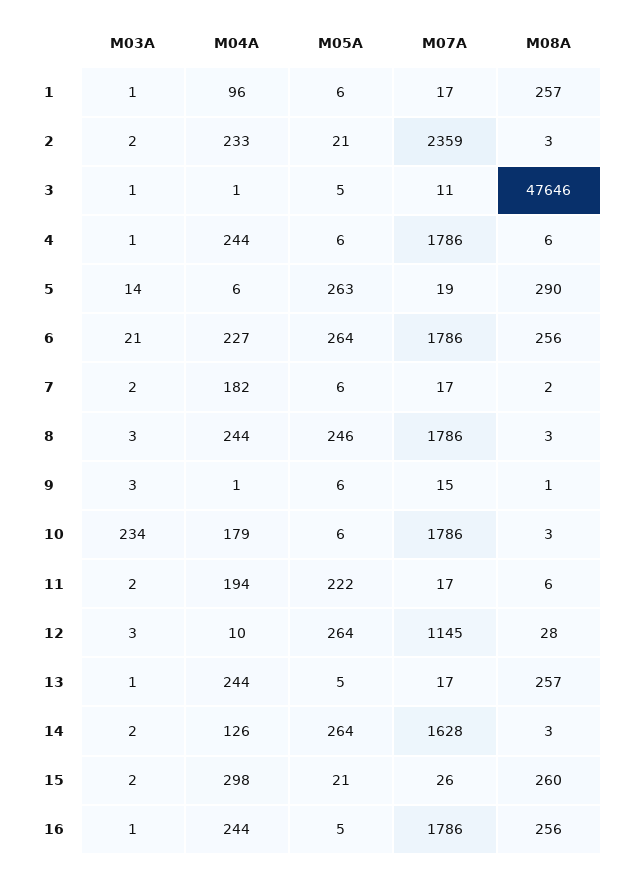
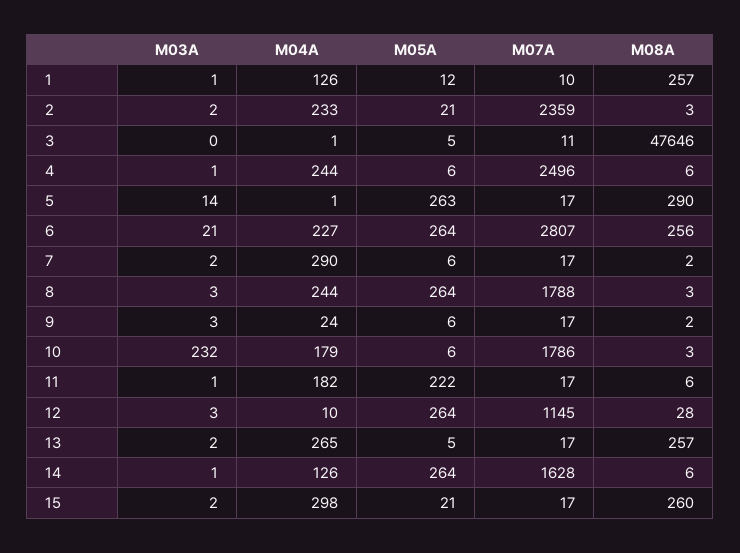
  {
    "M03A": {
      "1": 1,
      "2": 2,
-     "3": 1,
+     "3": 0,
      "4": 1,
      "5": 14,
      "6": 21,
      "7": 2,
      "8": 3,
      "9": 3,
-     "10": 234,
+     "10": 232,
-     "11": 2,
+     "11": 1,
      "12": 3,
-     "13": 1,
+     "13": 2,
-     "14": 2,
+     "14": 1,
-     "15": 2,
+     "15": 2
-     "16": 1
    },
    "M04A": {
-     "1": 96,
+     "1": 126,
      "2": 233,
      "3": 1,
      "4": 244,
-     "5": 6,
+     "5": 1,
      "6": 227,
-     "7": 182,
+     "7": 290,
      "8": 244,
-     "9": 1,
+     "9": 24,
      "10": 179,
-     "11": 194,
+     "11": 182,
      "12": 10,
-     "13": 244,
+     "13": 265,
      "14": 126,
-     "15": 298,
+     "15": 298
-     "16": 244
    },
    "M05A": {
-     "1": 6,
+     "1": 12,
      "2": 21,
      "3": 5,
      "4": 6,
      "5": 263,
      "6": 264,
      "7": 6,
-     "8": 246,
+     "8": 264,
      "9": 6,
      "10": 6,
      "11": 222,
      "12": 264,
      "13": 5,
      "14": 264,
-     "15": 21,
+     "15": 21
-     "16": 5
    },
    "M07A": {
-     "1": 17,
+     "1": 10,
      "2": 2359,
      "3": 11,
-     "4": 1786,
+     "4": 2496,
-     "5": 19,
+     "5": 17,
-     "6": 1786,
+     "6": 2807,
      "7": 17,
-     "8": 1786,
+     "8": 1788,
-     "9": 15,
+     "9": 17,
      "10": 1786,
      "11": 17,
      "12": 1145,
      "13": 17,
      "14": 1628,
-     "15": 26,
+     "15": 17
-     "16": 1786
    },
    "M08A": {
      "1": 257,
      "2": 3,
      "3": 47646,
      "4": 6,
      "5": 290,
      "6": 256,
      "7": 2,
      "8": 3,
-     "9": 1,
+     "9": 2,
      "10": 3,
      "11": 6,
      "12": 28,
      "13": 257,
-     "14": 3,
+     "14": 6,
-     "15": 260,
+     "15": 260
-     "16": 256
    }
  }

